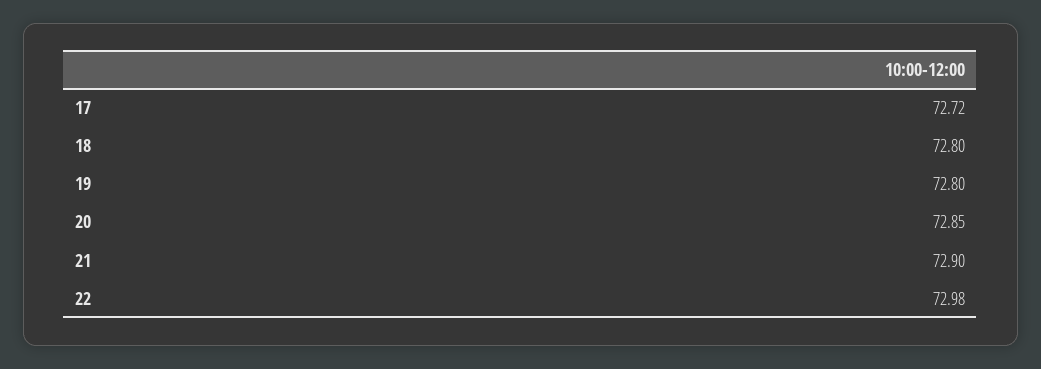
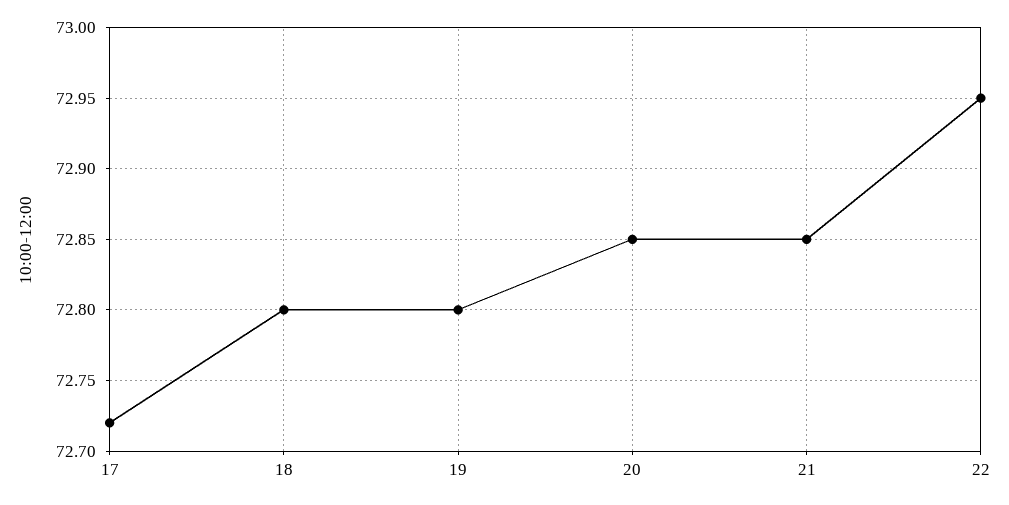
  {
    "17": 72.72,
    "18": 72.8,
    "19": 72.8,
    "20": 72.85,
-   "21": 72.9,
+   "21": 72.85,
-   "22": 72.98
+   "22": 72.95
  }

